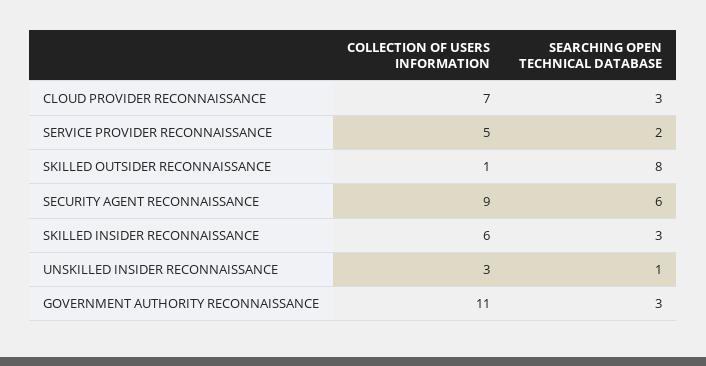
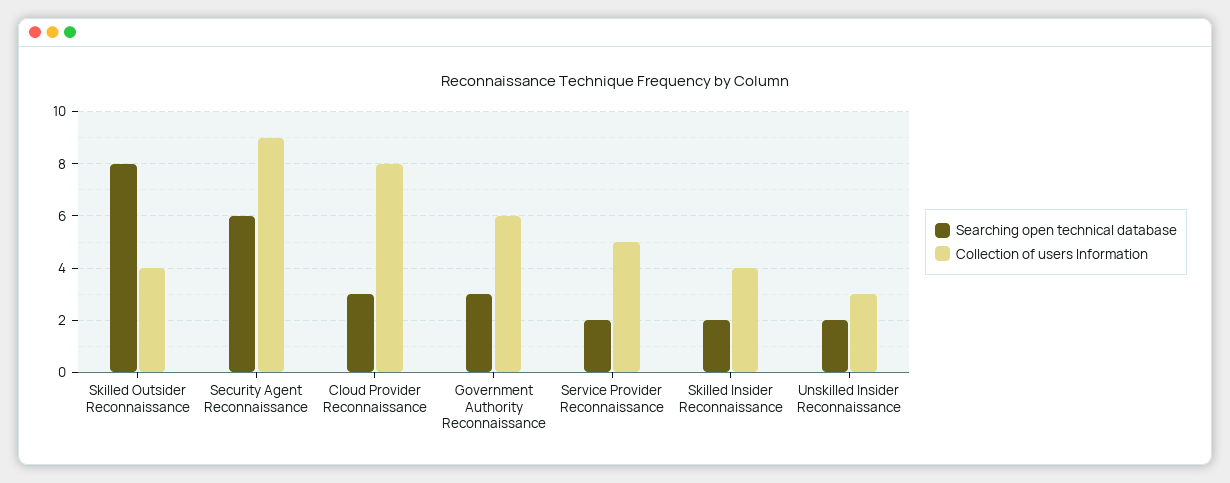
  {
    "COLLECTION OF USERS INFORMATION": {
-     "CLOUD PROVIDER RECONNAISSANCE": 7,
+     "CLOUD PROVIDER RECONNAISSANCE": 8,
      "SERVICE PROVIDER RECONNAISSANCE": 5,
-     "SKILLED OUTSIDER RECONNAISSANCE": 1,
+     "SKILLED OUTSIDER RECONNAISSANCE": 4,
      "SECURITY AGENT RECONNAISSANCE": 9,
-     "SKILLED INSIDER RECONNAISSANCE": 6,
+     "SKILLED INSIDER RECONNAISSANCE": 4,
      "UNSKILLED INSIDER RECONNAISSANCE": 3,
-     "GOVERNMENT AUTHORITY RECONNAISSANCE": 11
+     "GOVERNMENT AUTHORITY RECONNAISSANCE": 6
    },
    "SEARCHING OPEN TECHNICAL DATABASE": {
      "CLOUD PROVIDER RECONNAISSANCE": 3,
      "SERVICE PROVIDER RECONNAISSANCE": 2,
      "SKILLED OUTSIDER RECONNAISSANCE": 8,
      "SECURITY AGENT RECONNAISSANCE": 6,
-     "SKILLED INSIDER RECONNAISSANCE": 3,
+     "SKILLED INSIDER RECONNAISSANCE": 2,
-     "UNSKILLED INSIDER RECONNAISSANCE": 1,
+     "UNSKILLED INSIDER RECONNAISSANCE": 2,
      "GOVERNMENT AUTHORITY RECONNAISSANCE": 3
    }
  }

